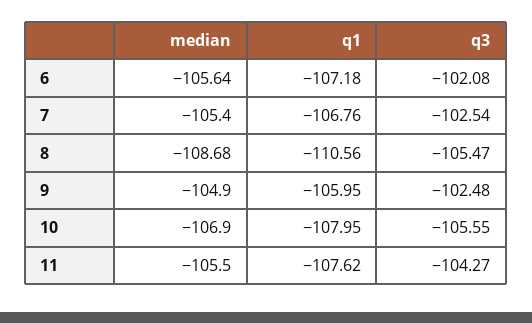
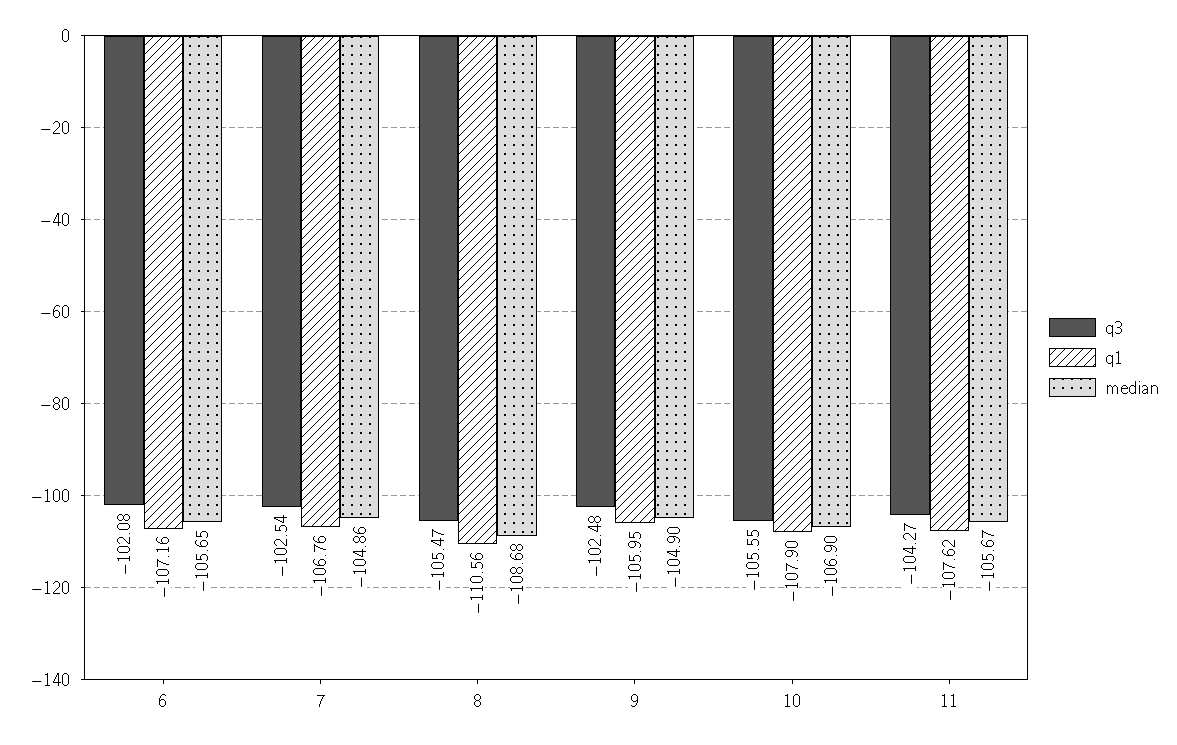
  {
    "median": {
-     "6": -105.64,
+     "6": -105.65,
-     "7": -105.4,
+     "7": -104.86,
      "8": -108.68,
      "9": -104.9,
      "10": -106.9,
-     "11": -105.5
+     "11": -105.67
    },
    "q1": {
-     "6": -107.18,
+     "6": -107.16,
      "7": -106.76,
      "8": -110.56,
      "9": -105.95,
-     "10": -107.95,
+     "10": -107.9,
      "11": -107.62
    },
    "q3": {
      "6": -102.08,
      "7": -102.54,
      "8": -105.47,
      "9": -102.48,
      "10": -105.55,
      "11": -104.27
    }
  }

